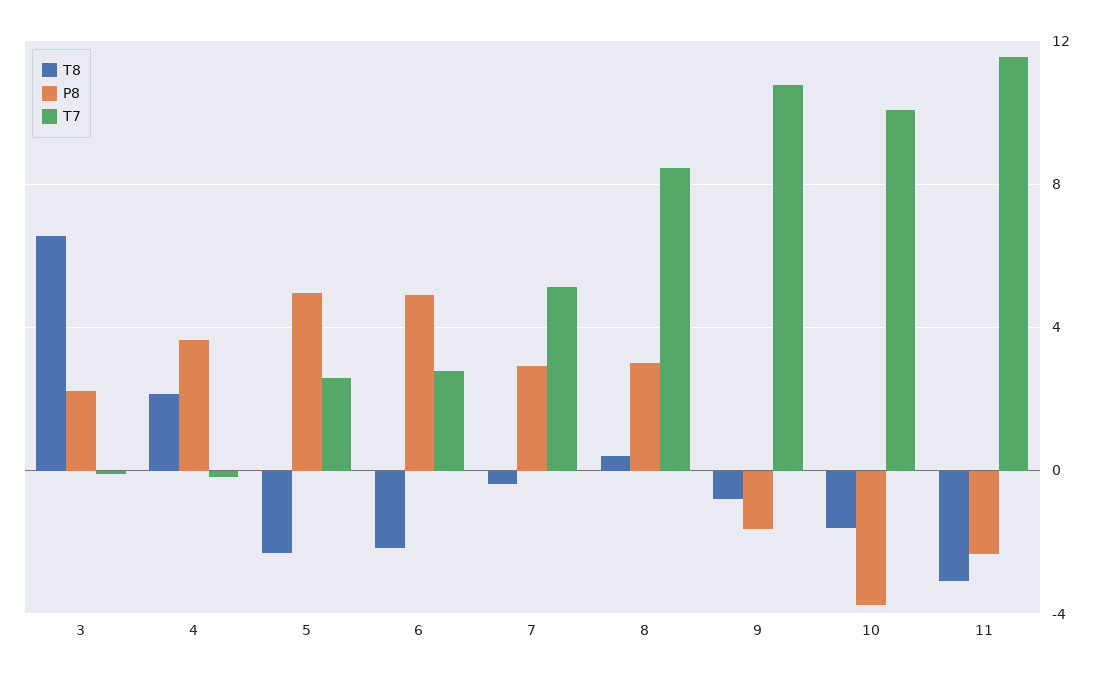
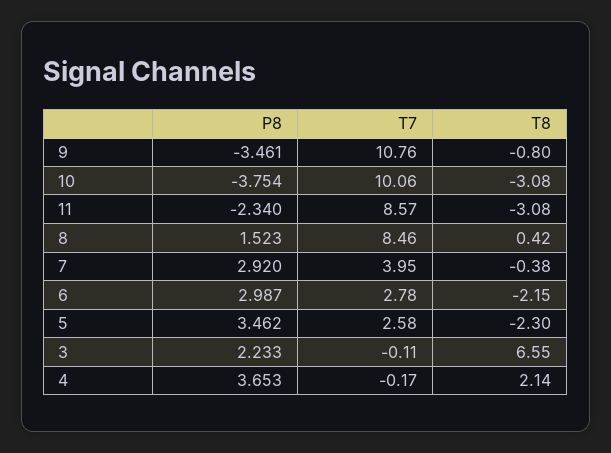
  {
    "T8": {
      "3": 6.55,
      "4": 2.14,
      "5": -2.3,
      "6": -2.15,
      "7": -0.38,
      "8": 0.42,
      "9": -0.8,
-     "10": -1.5,
+     "10": -3.08,
      "11": -3.08
    },
    "P8": {
      "3": 2.233,
      "4": 3.653,
-     "5": 5,
+     "5": 3.462,
-     "6": 5,
+     "6": 2.987,
      "7": 2.92,
-     "8": 3,
+     "8": 1.523,
-     "9": -1.5,
+     "9": -3.461,
      "10": -3.754,
      "11": -2.34
    },
    "T7": {
      "3": -0.11,
      "4": -0.17,
      "5": 2.58,
      "6": 2.78,
-     "7": 5,
+     "7": 3.95,
      "8": 8.46,
      "9": 10.76,
      "10": 10.06,
-     "11": 11.5
+     "11": 8.57
    }
  }

